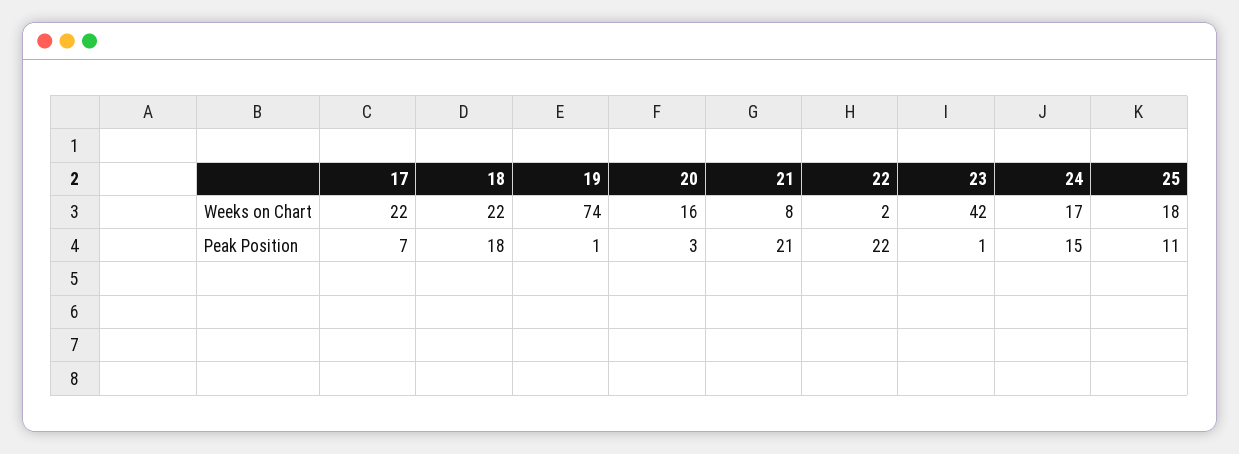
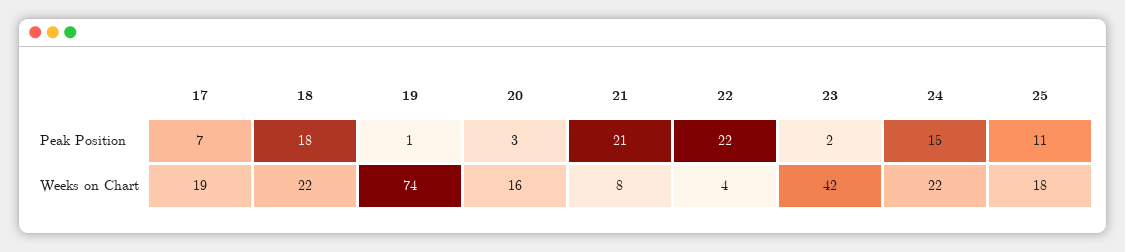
  {
    "17": {
-     "Weeks on Chart": 22,
+     "Weeks on Chart": 19,
      "Peak Position": 7
    },
    "18": {
      "Weeks on Chart": 22,
      "Peak Position": 18
    },
    "19": {
      "Weeks on Chart": 74,
      "Peak Position": 1
    },
    "20": {
      "Weeks on Chart": 16,
      "Peak Position": 3
    },
    "21": {
      "Weeks on Chart": 8,
      "Peak Position": 21
    },
    "22": {
-     "Weeks on Chart": 2,
+     "Weeks on Chart": 4,
      "Peak Position": 22
    },
    "23": {
      "Weeks on Chart": 42,
-     "Peak Position": 1
+     "Peak Position": 2
    },
    "24": {
-     "Weeks on Chart": 17,
+     "Weeks on Chart": 22,
      "Peak Position": 15
    },
    "25": {
      "Weeks on Chart": 18,
      "Peak Position": 11
    }
  }

